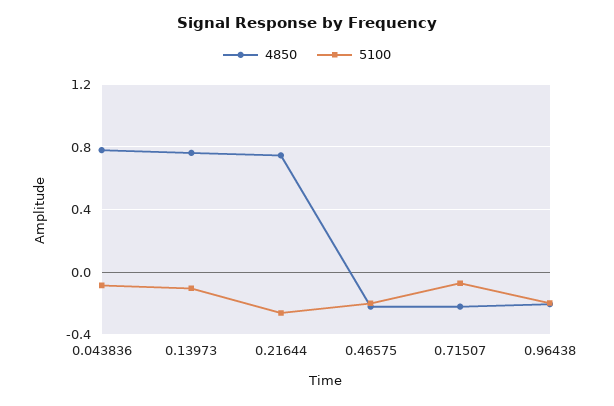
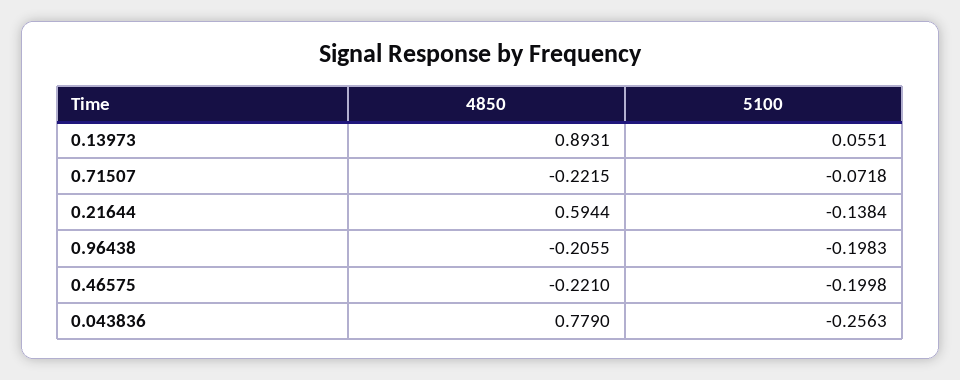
  {
    "4850": {
      "0.043836": 0.779,
-     "0.13973": 0.75,
+     "0.13973": 0.8931,
-     "0.21644": 0.75,
+     "0.21644": 0.5944,
      "0.46575": -0.221,
      "0.71507": -0.2215,
      "0.96438": -0.2055
    },
    "5100": {
-     "0.043836": -0.1,
+     "0.043836": -0.2563,
-     "0.13973": -0.1,
+     "0.13973": 0.0551,
-     "0.21644": -0.25,
+     "0.21644": -0.1384,
      "0.46575": -0.1998,
      "0.71507": -0.0718,
      "0.96438": -0.1983
    }
  }

